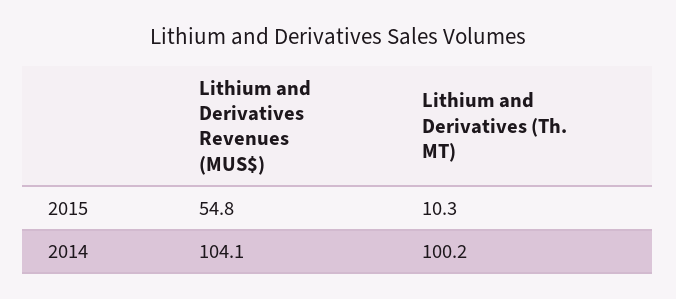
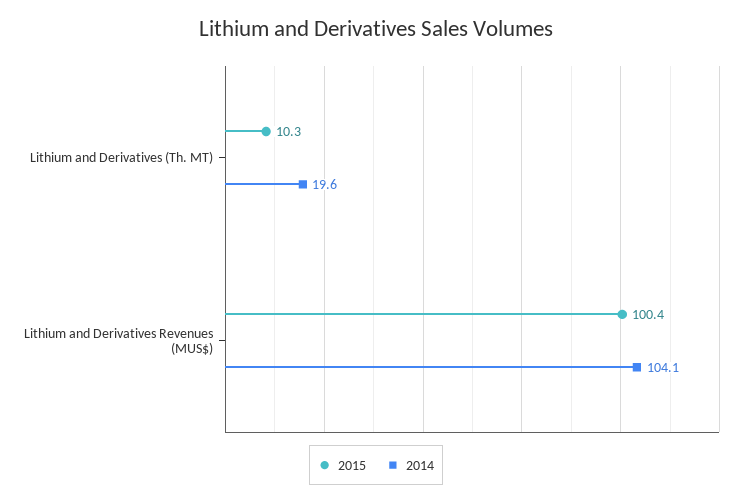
  {
    "2015": {
-     "Lithium and Derivatives Revenues (MUS$)": 54.8,
+     "Lithium and Derivatives Revenues (MUS$)": 100.4,
      "Lithium and Derivatives (Th. MT)": 10.3
    },
    "2014": {
      "Lithium and Derivatives Revenues (MUS$)": 104.1,
-     "Lithium and Derivatives (Th. MT)": 100.2
+     "Lithium and Derivatives (Th. MT)": 19.6
    }
  }

